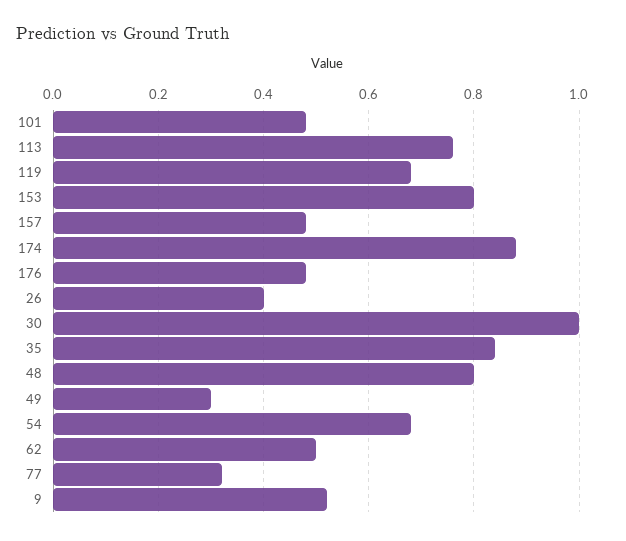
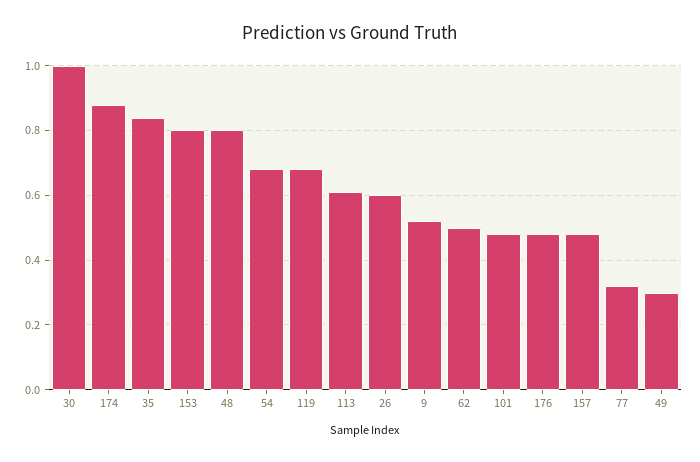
  {
    "101": 0.5,
-   "113": 0.75,
+   "113": 0.6,
    "119": 0.7,
    "153": 0.8,
    "157": 0.5,
    "174": 0.9,
    "176": 0.5,
-   "26": 0.4,
+   "26": 0.6,
    "30": 1,
    "35": 0.85,
    "48": 0.8,
    "49": 0.3,
    "54": 0.7,
    "62": 0.5,
    "77": 0.3,
    "9": 0.5
  }

